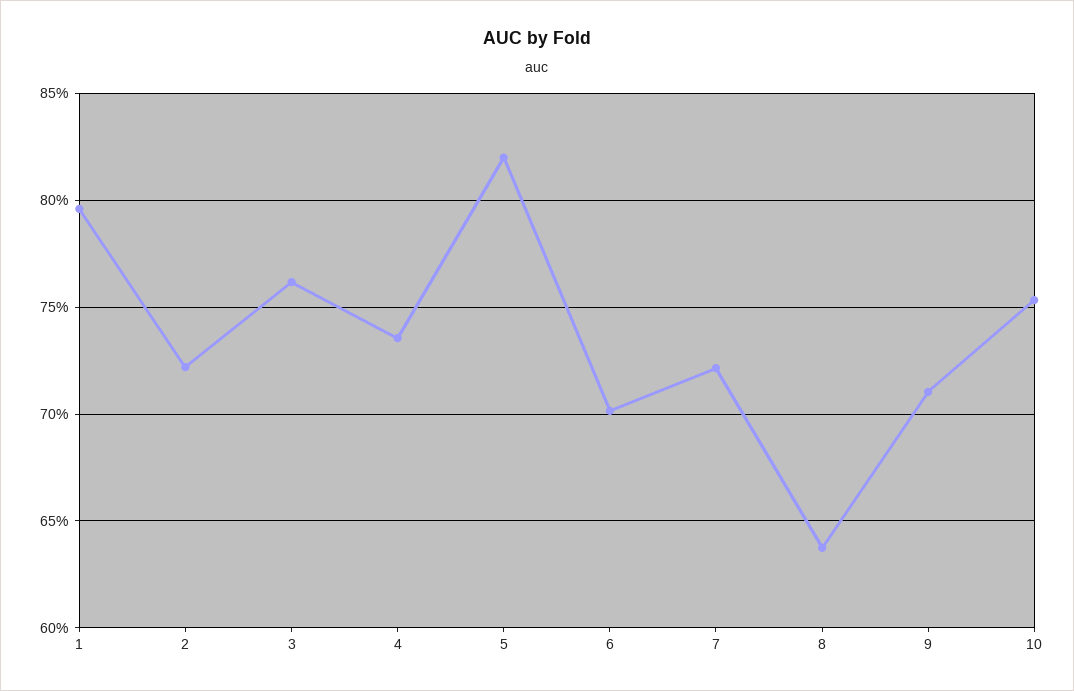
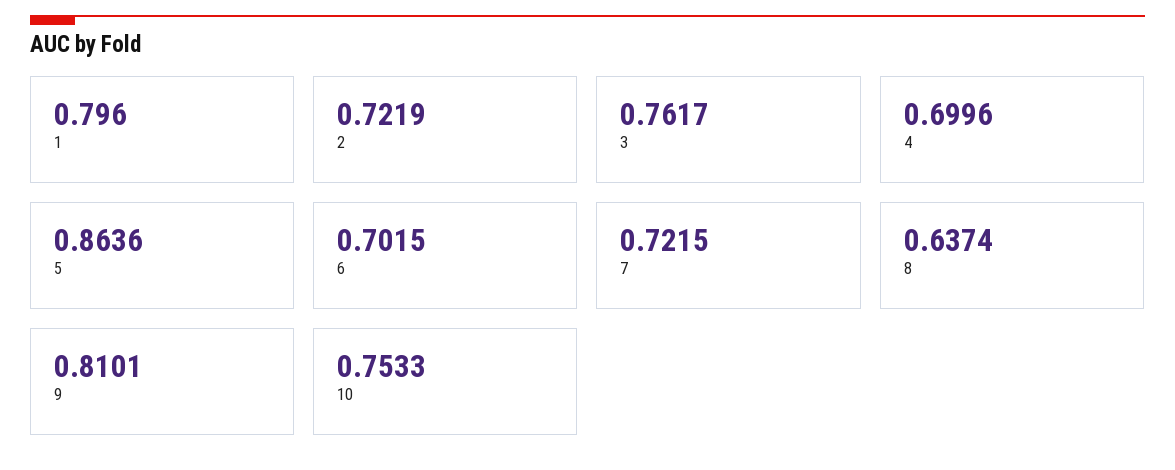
  {
    "1": 0.796,
    "2": 0.7219,
    "3": 0.7617,
-   "4": 0.735,
+   "4": 0.6996,
-   "5": 0.82,
+   "5": 0.8636,
    "6": 0.7015,
    "7": 0.7215,
    "8": 0.6374,
-   "9": 0.71,
+   "9": 0.8101,
    "10": 0.7533
  }

